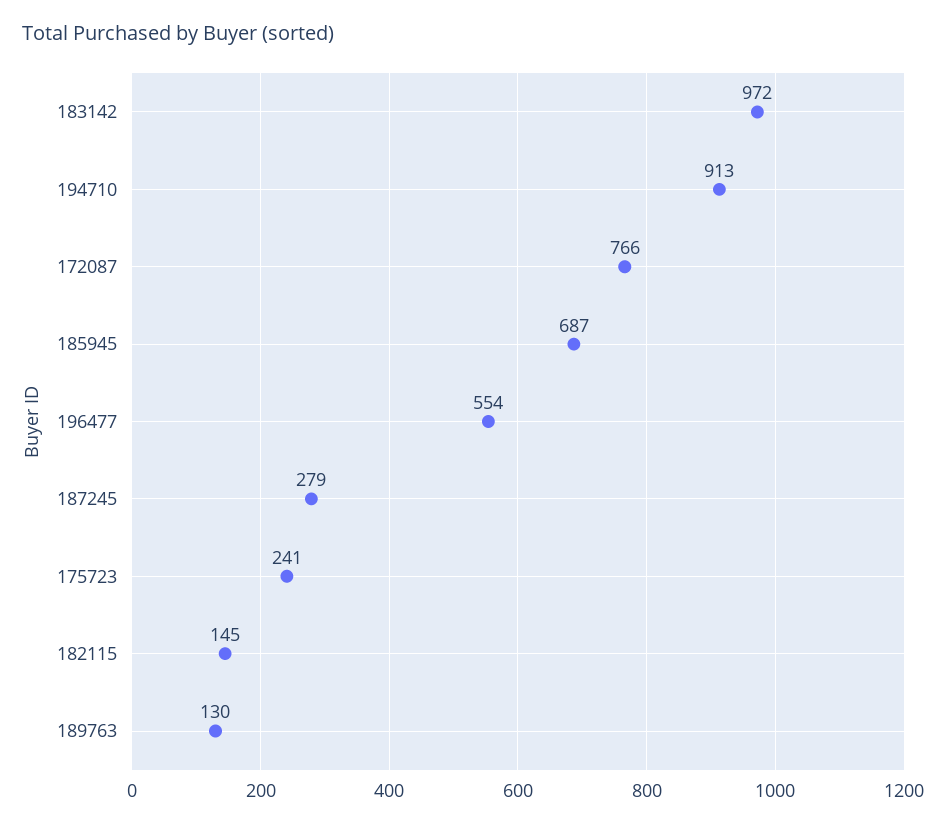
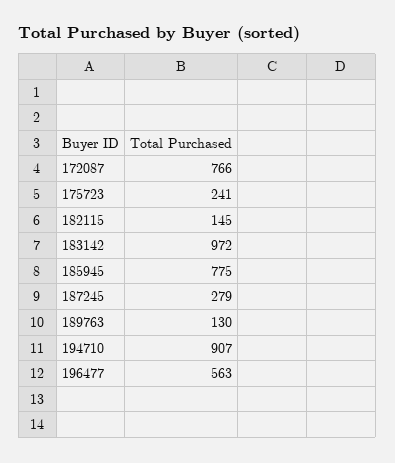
  {
    "183142": 972,
-   "194710": 913,
+   "194710": 907,
    "172087": 766,
-   "185945": 687,
+   "185945": 775,
-   "196477": 554,
+   "196477": 563,
    "187245": 279,
    "175723": 241,
    "182115": 145,
    "189763": 130
  }

